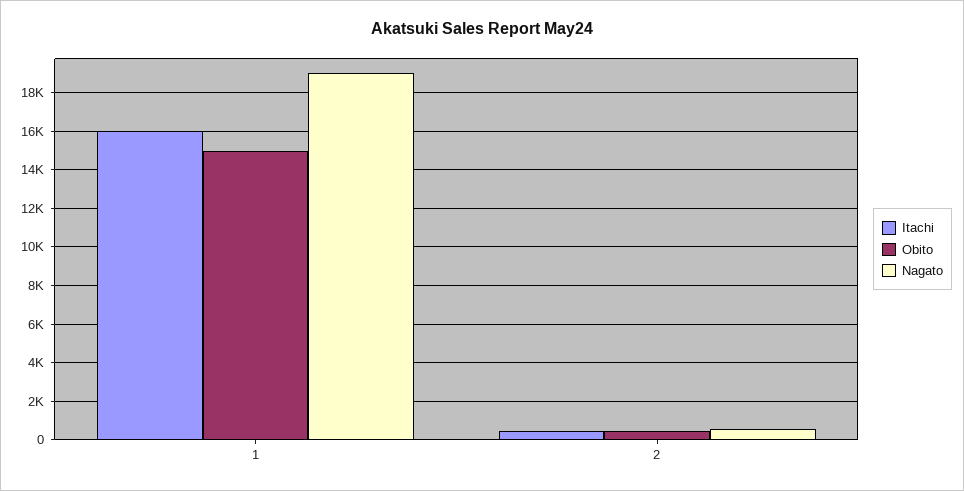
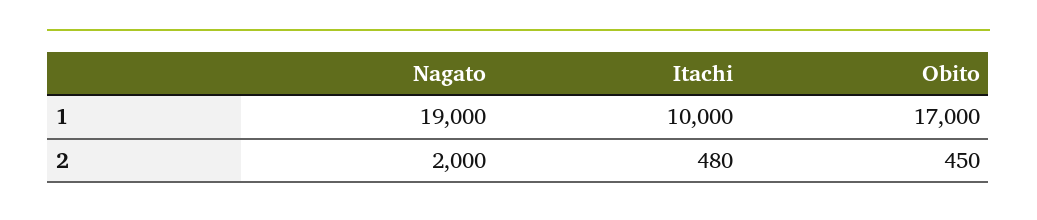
  {
    "Itachi": {
-     "1": 16000,
+     "1": 10000,
      "2": 480
    },
    "Obito": {
-     "1": 15000,
+     "1": 17000,
      "2": 450
    },
    "Nagato": {
      "1": 19000,
-     "2": 500
+     "2": 2000
    }
  }

